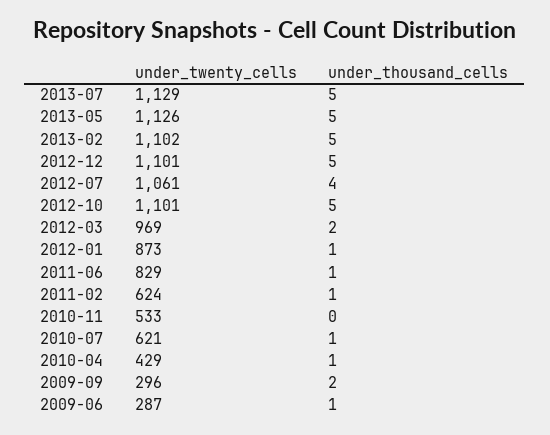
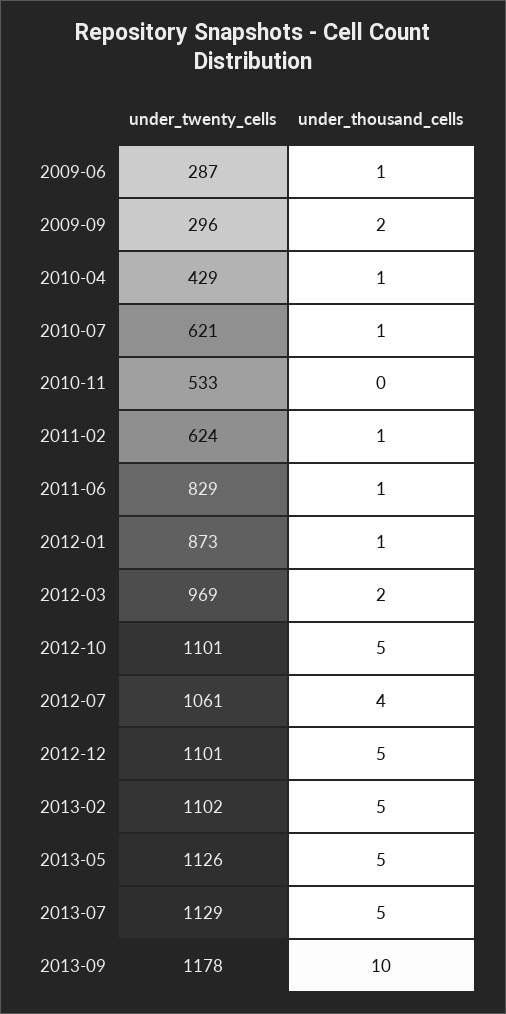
  {
    "under_twenty_cells": {
      "2013-07": 1129,
      "2013-05": 1126,
      "2013-02": 1102,
      "2012-12": 1101,
      "2012-07": 1061,
      "2012-10": 1101,
      "2012-03": 969,
      "2012-01": 873,
      "2011-06": 829,
      "2011-02": 624,
      "2010-11": 533,
      "2010-07": 621,
      "2010-04": 429,
      "2009-09": 296,
-     "2009-06": 287
+     "2009-06": 287,
+     "2013-09": 1178
    },
    "under_thousand_cells": {
      "2013-07": 5,
      "2013-05": 5,
      "2013-02": 5,
      "2012-12": 5,
      "2012-07": 4,
      "2012-10": 5,
      "2012-03": 2,
      "2012-01": 1,
      "2011-06": 1,
      "2011-02": 1,
      "2010-11": 0,
      "2010-07": 1,
      "2010-04": 1,
      "2009-09": 2,
-     "2009-06": 1
+     "2009-06": 1,
+     "2013-09": 10
    }
  }

